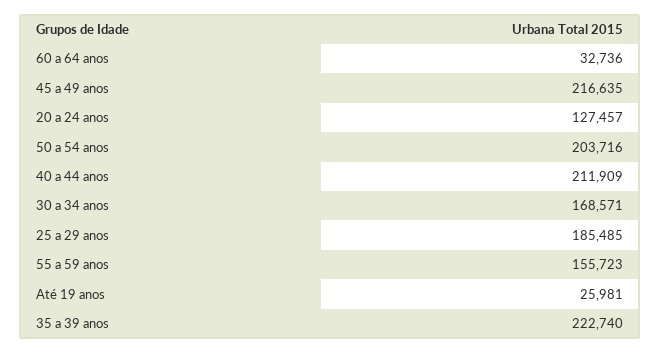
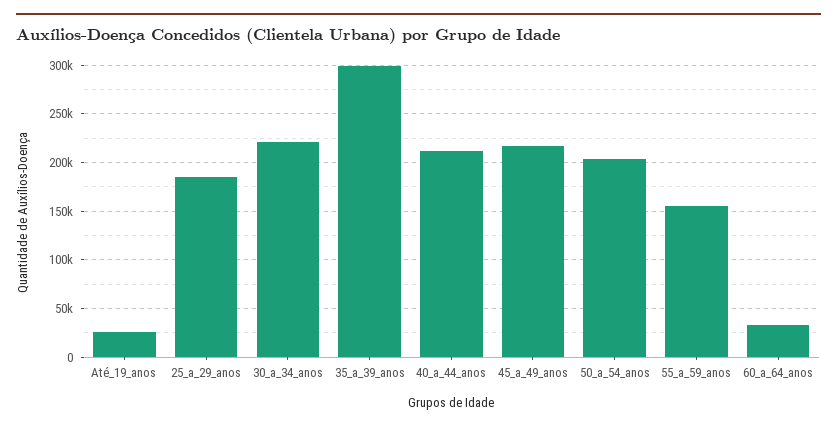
  {
    "60 a 64 anos": 32736,
    "45 a 49 anos": 216635,
-   "20 a 24 anos": 127457,
    "50 a 54 anos": 203716,
    "40 a 44 anos": 211909,
-   "30 a 34 anos": 168571,
+   "30 a 34 anos": 220000,
    "25 a 29 anos": 185485,
    "55 a 59 anos": 155723,
    "Até 19 anos": 25981,
-   "35 a 39 anos": 222740
+   "35 a 39 anos": 300000
  }

